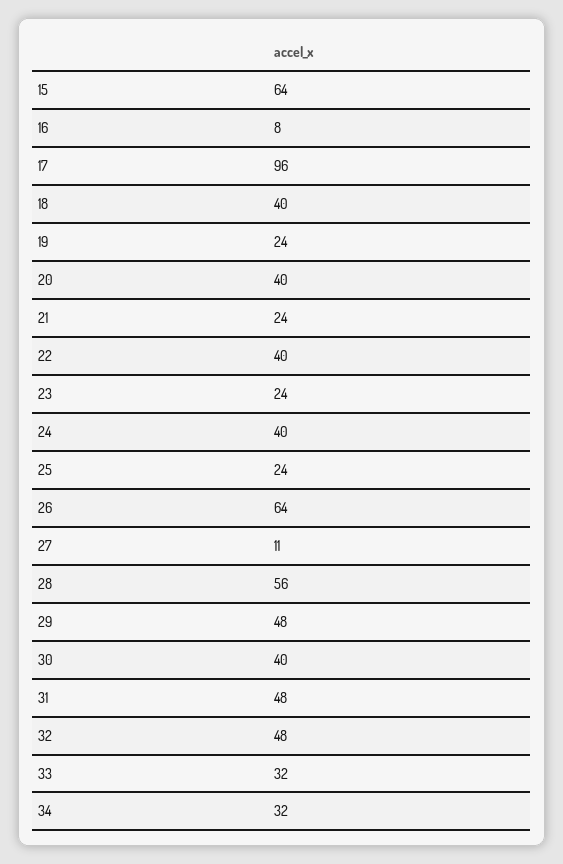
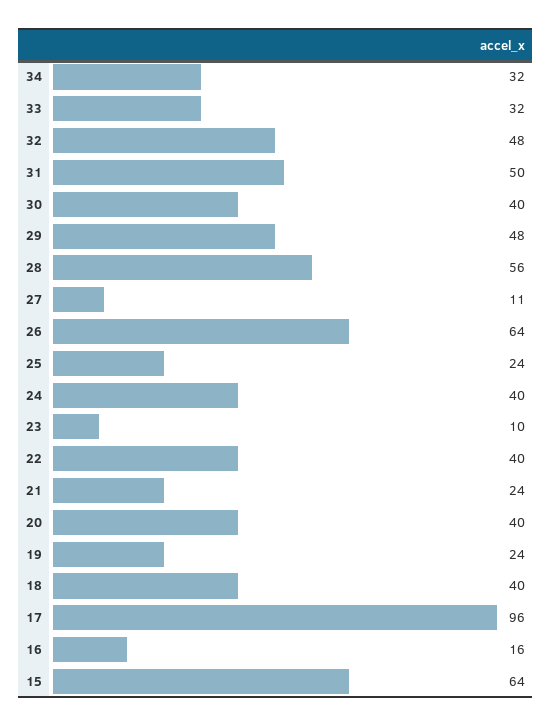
  {
    "15": 64,
-   "16": 8,
+   "16": 16,
    "17": 96,
    "18": 40,
    "19": 24,
    "20": 40,
    "21": 24,
    "22": 40,
-   "23": 24,
+   "23": 10,
    "24": 40,
    "25": 24,
    "26": 64,
    "27": 11,
    "28": 56,
    "29": 48,
    "30": 40,
-   "31": 48,
+   "31": 50,
    "32": 48,
    "33": 32,
    "34": 32
  }

